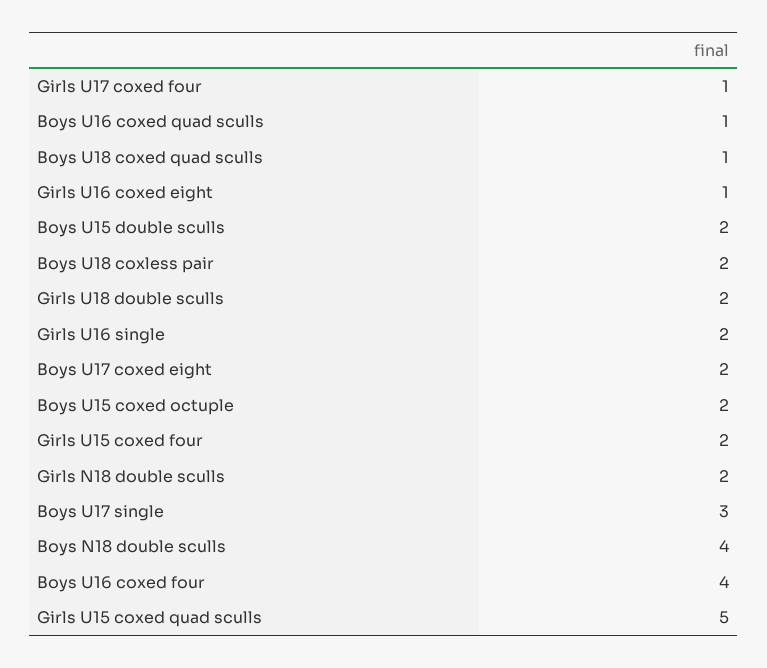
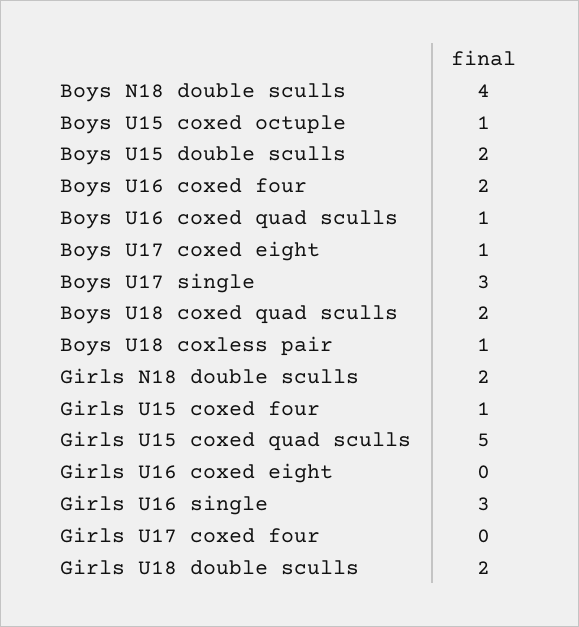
  {
-   "Girls U17 coxed four": 1,
+   "Girls U17 coxed four": 0,
    "Boys U16 coxed quad sculls": 1,
-   "Boys U18 coxed quad sculls": 1,
+   "Boys U18 coxed quad sculls": 2,
-   "Girls U16 coxed eight": 1,
+   "Girls U16 coxed eight": 0,
    "Boys U15 double sculls": 2,
-   "Boys U18 coxless pair": 2,
+   "Boys U18 coxless pair": 1,
    "Girls U18 double sculls": 2,
-   "Girls U16 single": 2,
+   "Girls U16 single": 3,
-   "Boys U17 coxed eight": 2,
+   "Boys U17 coxed eight": 1,
-   "Boys U15 coxed octuple": 2,
+   "Boys U15 coxed octuple": 1,
-   "Girls U15 coxed four": 2,
+   "Girls U15 coxed four": 1,
    "Girls N18 double sculls": 2,
    "Boys U17 single": 3,
    "Boys N18 double sculls": 4,
-   "Boys U16 coxed four": 4,
+   "Boys U16 coxed four": 2,
    "Girls U15 coxed quad sculls": 5
  }

